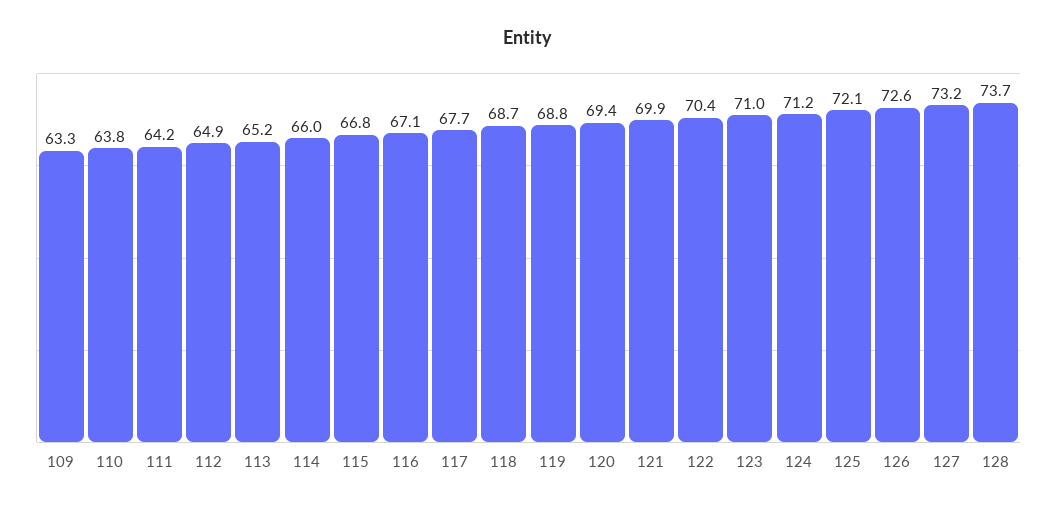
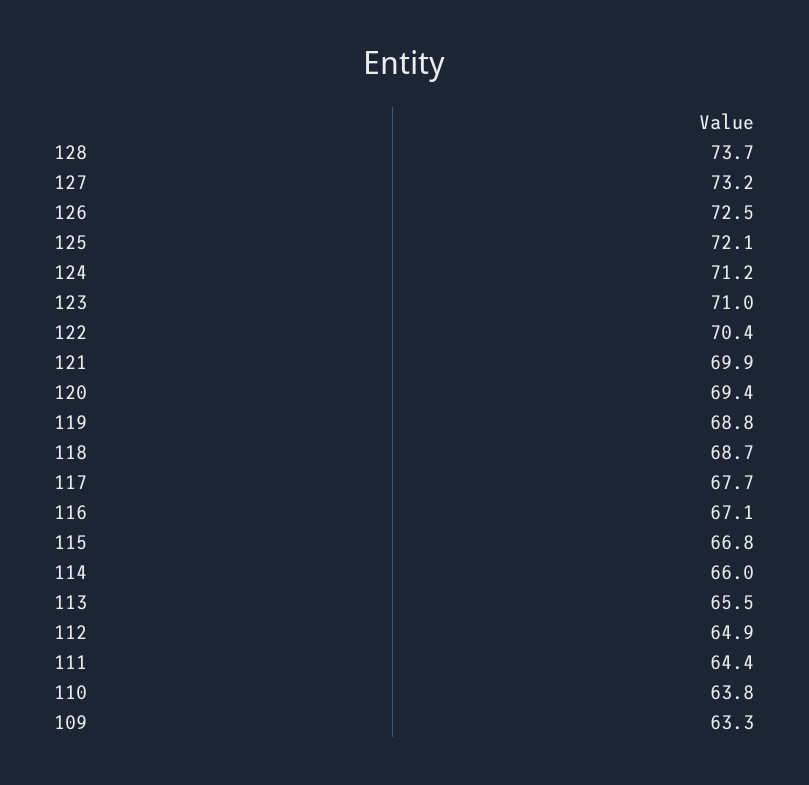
  {
    "109": 63.3,
    "110": 63.8,
-   "111": 64.2,
+   "111": 64.4,
    "112": 64.9,
-   "113": 65.2,
+   "113": 65.5,
    "114": 66,
    "115": 66.8,
    "116": 67.1,
    "117": 67.7,
    "118": 68.7,
    "119": 68.8,
    "120": 69.4,
    "121": 69.9,
    "122": 70.4,
    "123": 71,
    "124": 71.2,
    "125": 72.1,
-   "126": 72.6,
+   "126": 72.5,
    "127": 73.2,
    "128": 73.7
  }

